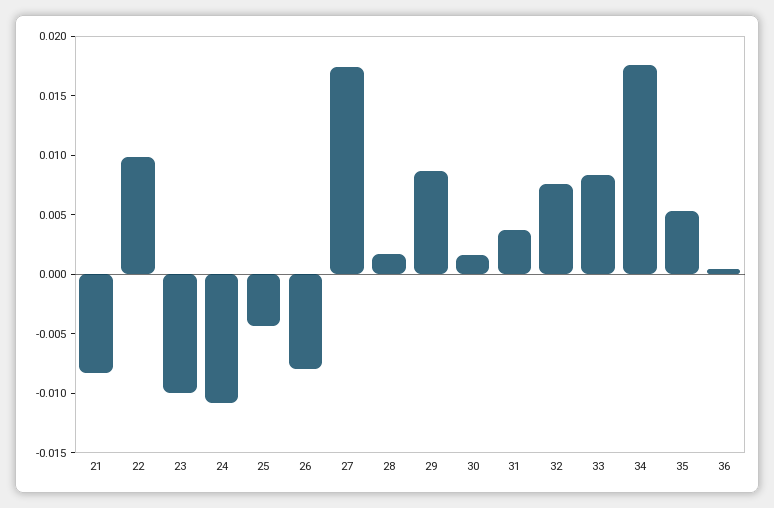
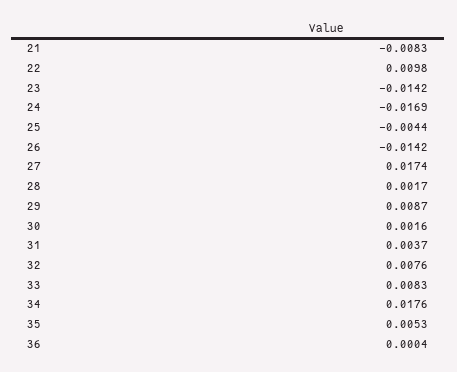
  {
    "21": -0.0083,
    "22": 0.0098,
-   "23": -0.01,
+   "23": -0.0142,
-   "24": -0.011,
+   "24": -0.0169,
    "25": -0.0044,
-   "26": -0.008,
+   "26": -0.0142,
    "27": 0.0174,
    "28": 0.0017,
    "29": 0.0087,
    "30": 0.0016,
    "31": 0.0037,
    "32": 0.0076,
    "33": 0.0083,
    "34": 0.0176,
    "35": 0.0053,
    "36": 0.0004
  }

